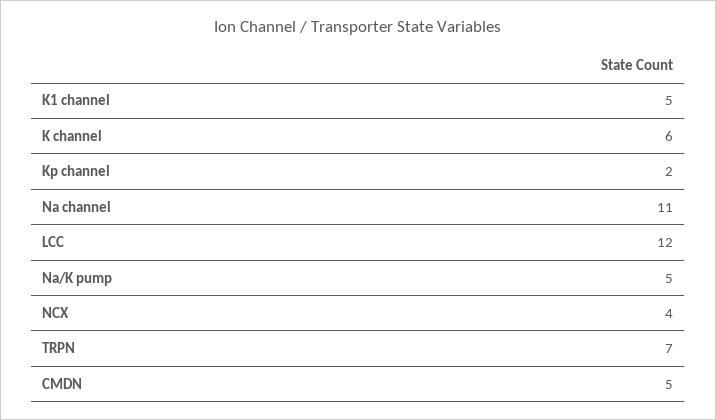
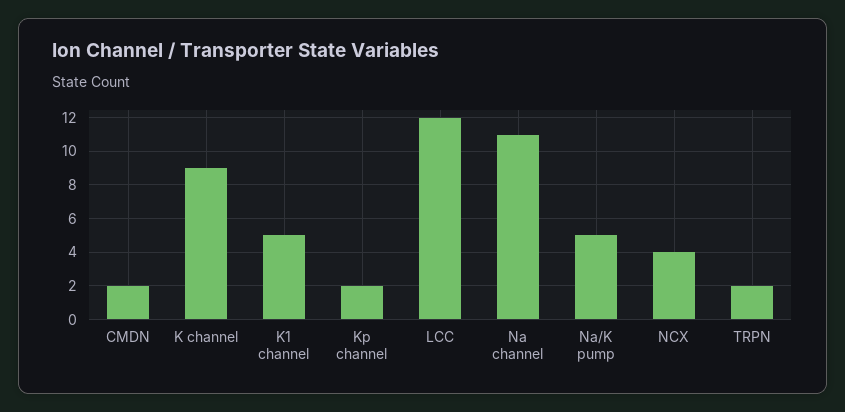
  {
    "K1 channel": 5,
-   "K channel": 6,
+   "K channel": 9,
    "Kp channel": 2,
    "Na channel": 11,
    "LCC": 12,
    "Na/K pump": 5,
    "NCX": 4,
-   "TRPN": 7,
+   "TRPN": 2,
-   "CMDN": 5
+   "CMDN": 2
  }

